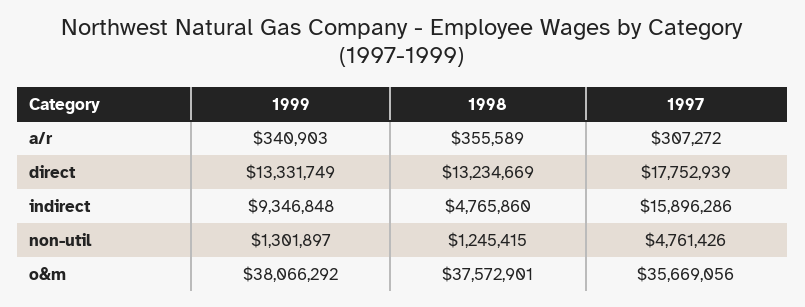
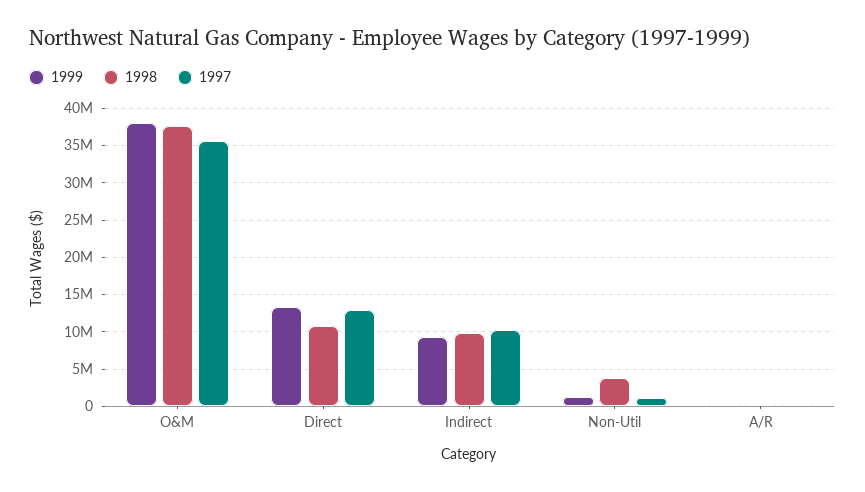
  {
    "1999": {
      "a/r": 340903,
      "direct": 13331749,
      "indirect": 9346848,
      "non-util": 1301897,
      "o&m": 38066292
    },
    "1998": {
      "a/r": 355589,
-     "direct": 13234669,
+     "direct": 11000000,
-     "indirect": 4765860,
+     "indirect": 10000000,
-     "non-util": 1245415,
+     "non-util": 4000000,
      "o&m": 37572901
    },
    "1997": {
      "a/r": 307272,
-     "direct": 17752939,
+     "direct": 13000000,
-     "indirect": 15896286,
+     "indirect": 10000000,
-     "non-util": 4761426,
+     "non-util": 1000000,
      "o&m": 35669056
    }
  }

